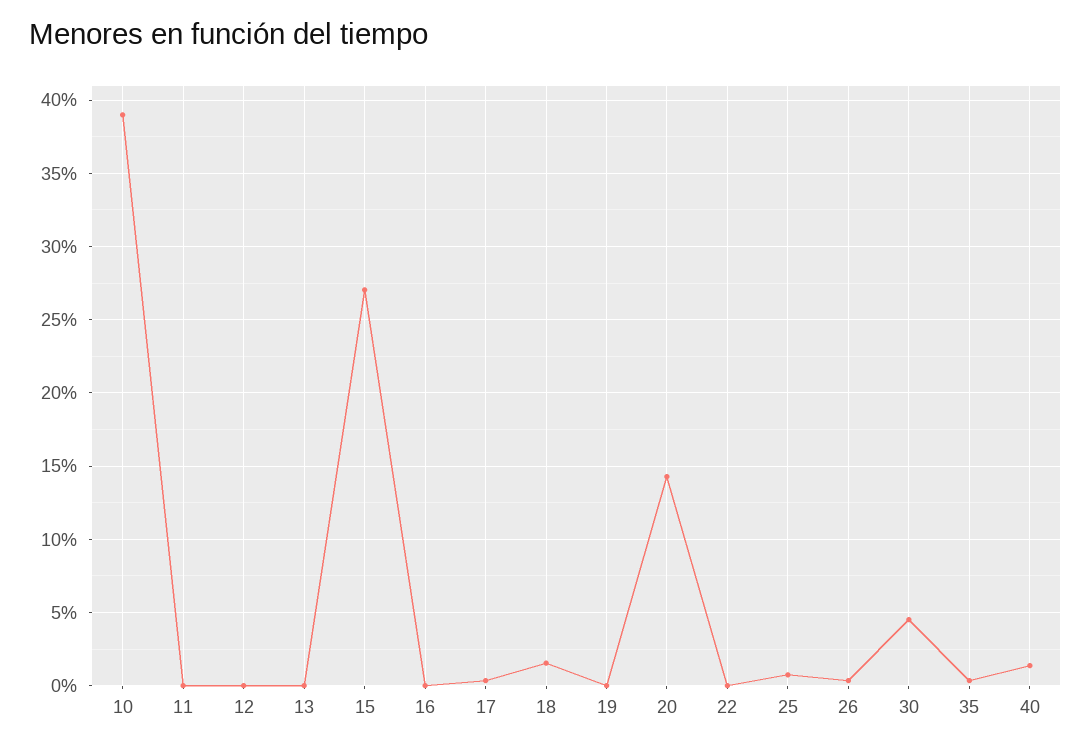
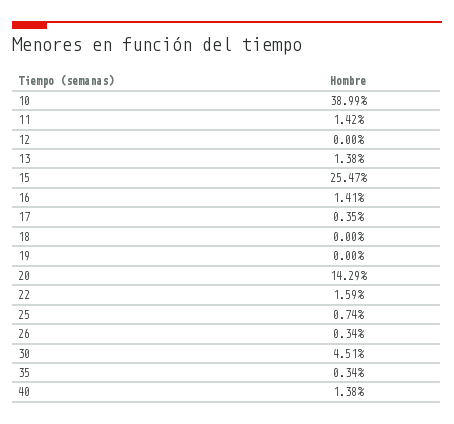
  {
    "10": 38.99,
-   "11": 0,
+   "11": 1.42,
    "12": 0,
-   "13": 0,
+   "13": 1.38,
-   "15": 27,
+   "15": 25.47,
-   "16": 0,
+   "16": 1.41,
    "17": 0.35,
-   "18": 1.5,
+   "18": 0,
    "19": 0,
    "20": 14.29,
-   "22": 0,
+   "22": 1.59,
    "25": 0.74,
    "26": 0.34,
    "30": 4.51,
    "35": 0.34,
    "40": 1.38
  }

